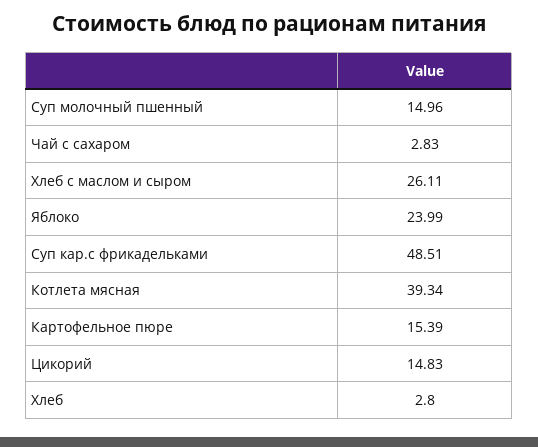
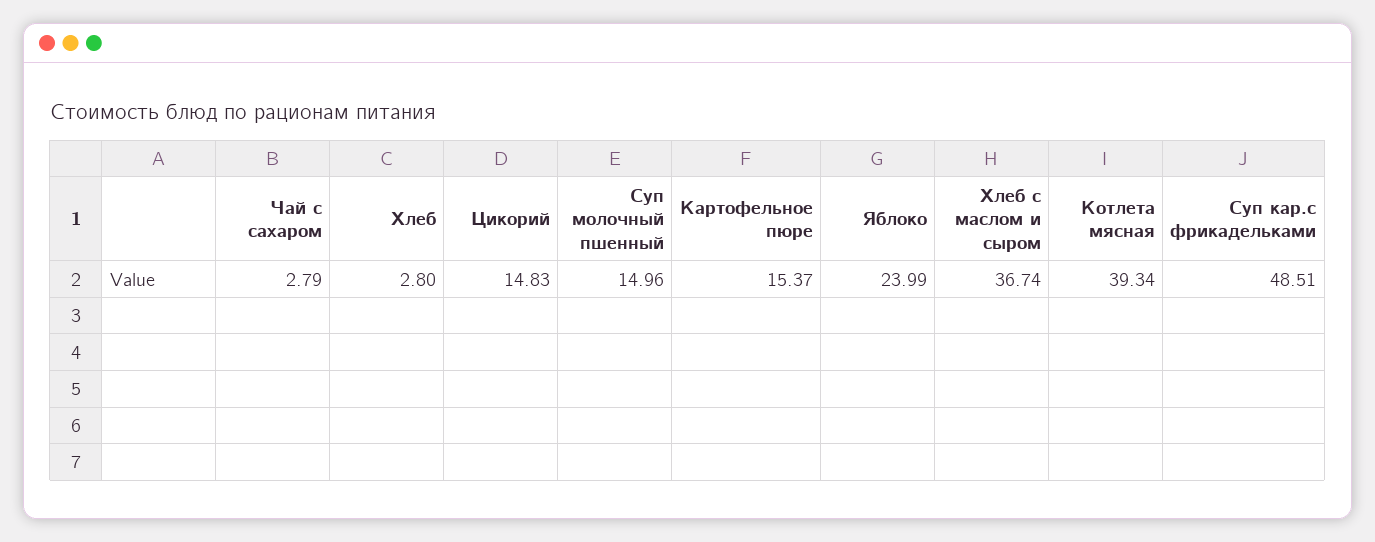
  {
    "Суп молочный пшенный": 14.96,
-   "Чай с сахаром": 2.83,
+   "Чай с сахаром": 2.79,
-   "Хлеб с маслом и сыром": 26.11,
+   "Хлеб с маслом и сыром": 36.74,
    "Яблоко": 23.99,
    "Суп кар.с фрикадельками": 48.51,
    "Котлета мясная": 39.34,
-   "Картофельное пюре": 15.39,
+   "Картофельное пюре": 15.37,
    "Цикорий": 14.83,
    "Хлеб": 2.8
  }

